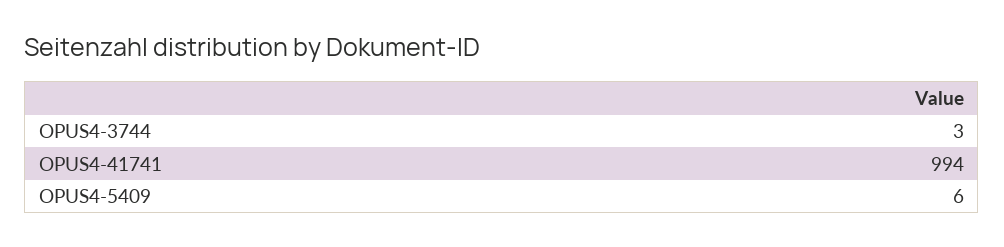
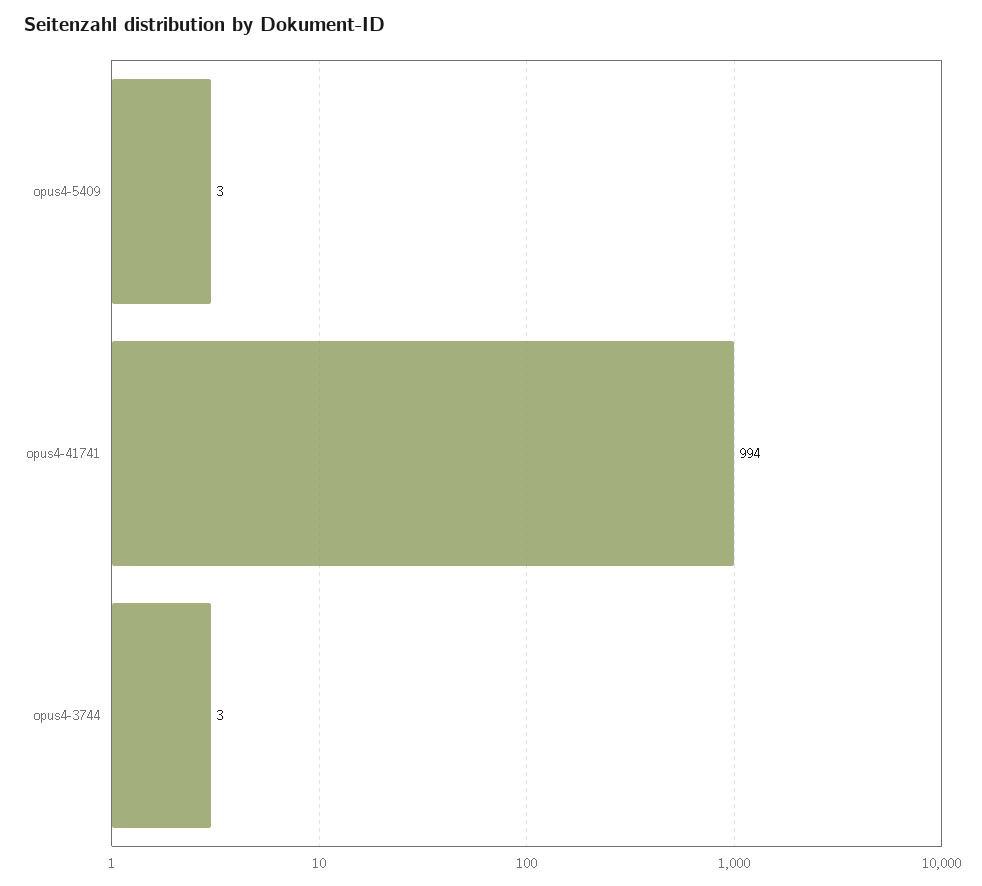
  {
    "OPUS4-3744": 3,
    "OPUS4-41741": 994,
-   "OPUS4-5409": 6
+   "OPUS4-5409": 3
  }

